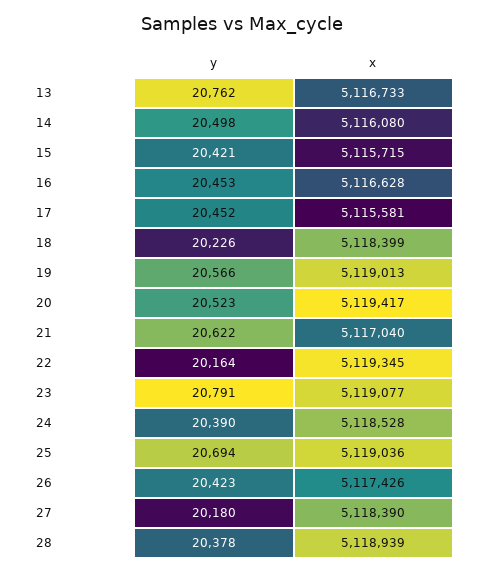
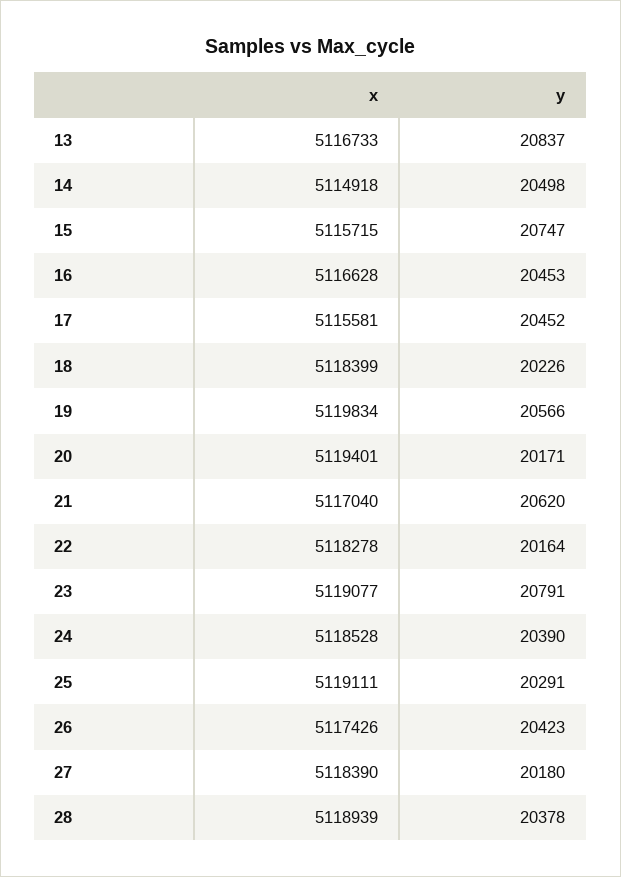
  {
    "y": {
-     "13": 20762,
+     "13": 20837,
      "14": 20498,
-     "15": 20421,
+     "15": 20747,
      "16": 20453,
      "17": 20452,
      "18": 20226,
      "19": 20566,
-     "20": 20523,
+     "20": 20171,
-     "21": 20622,
+     "21": 20620,
      "22": 20164,
      "23": 20791,
      "24": 20390,
-     "25": 20694,
+     "25": 20291,
      "26": 20423,
      "27": 20180,
      "28": 20378
    },
    "x": {
      "13": 5116733,
-     "14": 5116080,
+     "14": 5114918,
      "15": 5115715,
      "16": 5116628,
      "17": 5115581,
      "18": 5118399,
-     "19": 5119013,
+     "19": 5119834,
-     "20": 5119417,
+     "20": 5119401,
      "21": 5117040,
-     "22": 5119345,
+     "22": 5118278,
      "23": 5119077,
      "24": 5118528,
-     "25": 5119036,
+     "25": 5119111,
      "26": 5117426,
      "27": 5118390,
      "28": 5118939
    }
  }

